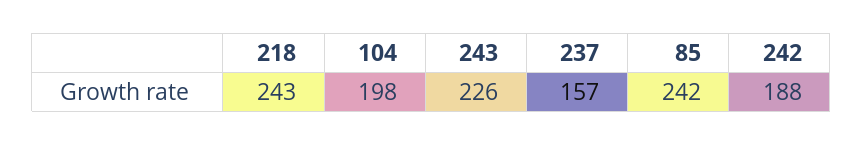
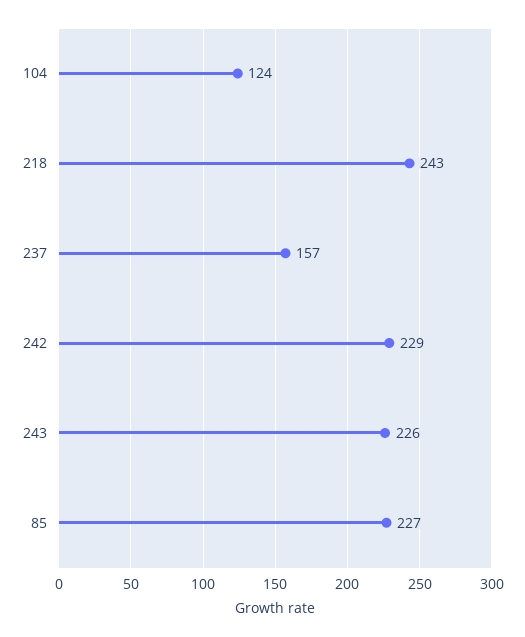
  {
    "218": 243,
-   "104": 198,
+   "104": 124,
    "243": 226,
    "237": 157,
-   "85": 242,
+   "85": 227,
-   "242": 188
+   "242": 229
  }

